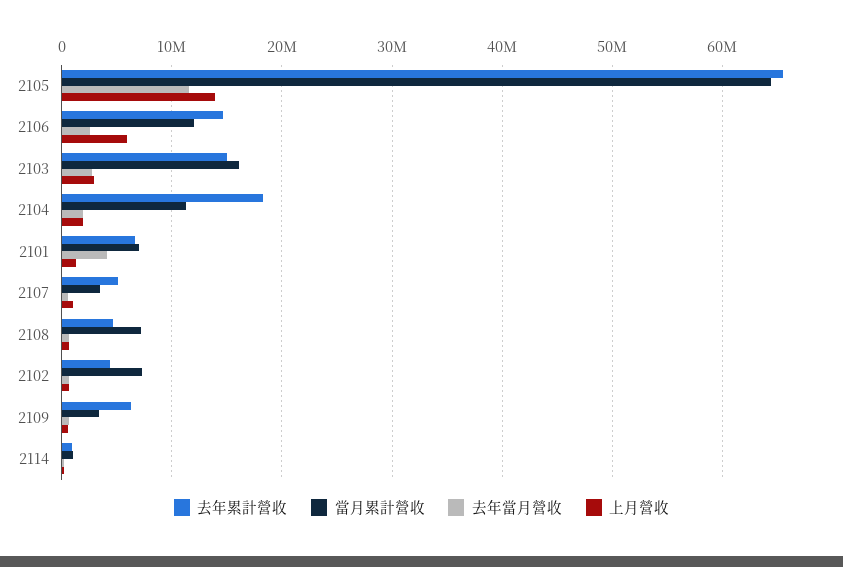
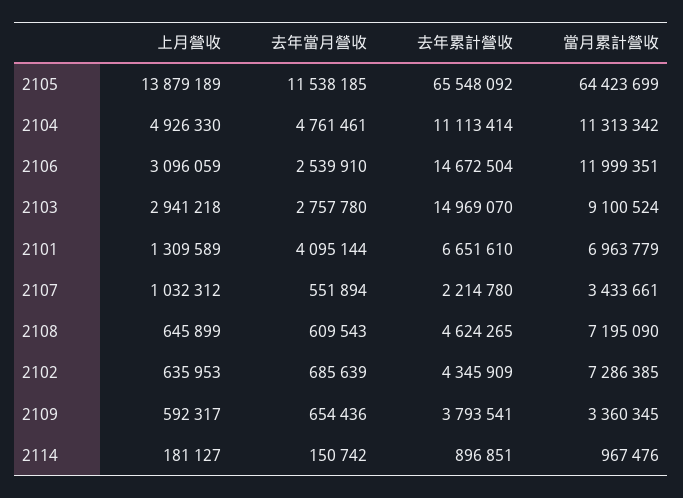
  {
    "去年累計營收": {
      "2105": 65548092,
      "2106": 14672504,
      "2103": 14969070,
-     "2104": 18000000,
+     "2104": 11113414,
      "2101": 6651610,
-     "2107": 5000000,
+     "2107": 2214780,
      "2108": 4624265,
      "2102": 4345909,
-     "2109": 6000000,
+     "2109": 3793541,
      "2114": 896851
    },
    "當月累計營收": {
      "2105": 64423699,
      "2106": 11999351,
-     "2103": 16000000,
+     "2103": 9100524,
      "2104": 11313342,
      "2101": 6963779,
      "2107": 3433661,
      "2108": 7195090,
      "2102": 7286385,
      "2109": 3360345,
      "2114": 967476
    },
    "去年當月營收": {
      "2105": 11538185,
      "2106": 2539910,
      "2103": 2757780,
-     "2104": 2000000,
+     "2104": 4761461,
      "2101": 4095144,
      "2107": 551894,
      "2108": 609543,
      "2102": 685639,
      "2109": 654436,
      "2114": 150742
    },
    "上月營收": {
      "2105": 13879189,
-     "2106": 6000000,
+     "2106": 3096059,
      "2103": 2941218,
-     "2104": 2000000,
+     "2104": 4926330,
      "2101": 1309589,
      "2107": 1032312,
      "2108": 645899,
      "2102": 635953,
      "2109": 592317,
      "2114": 181127
    }
  }

